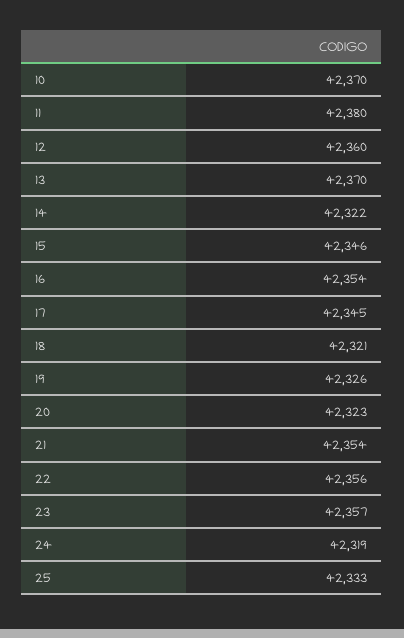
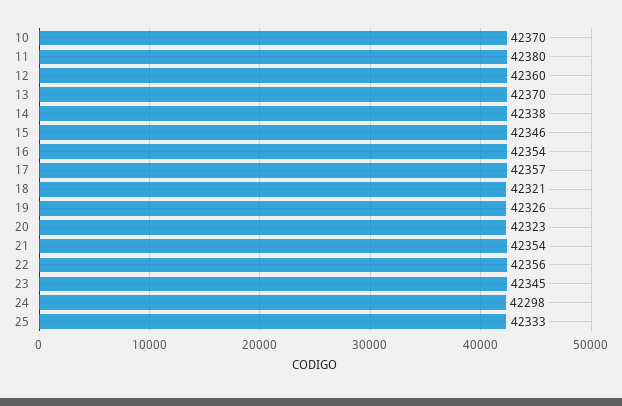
  {
    "10": 42370,
    "11": 42380,
    "12": 42360,
    "13": 42370,
-   "14": 42322,
+   "14": 42338,
    "15": 42346,
    "16": 42354,
-   "17": 42345,
+   "17": 42357,
    "18": 42321,
    "19": 42326,
    "20": 42323,
    "21": 42354,
    "22": 42356,
-   "23": 42357,
+   "23": 42345,
-   "24": 42319,
+   "24": 42298,
    "25": 42333
  }

